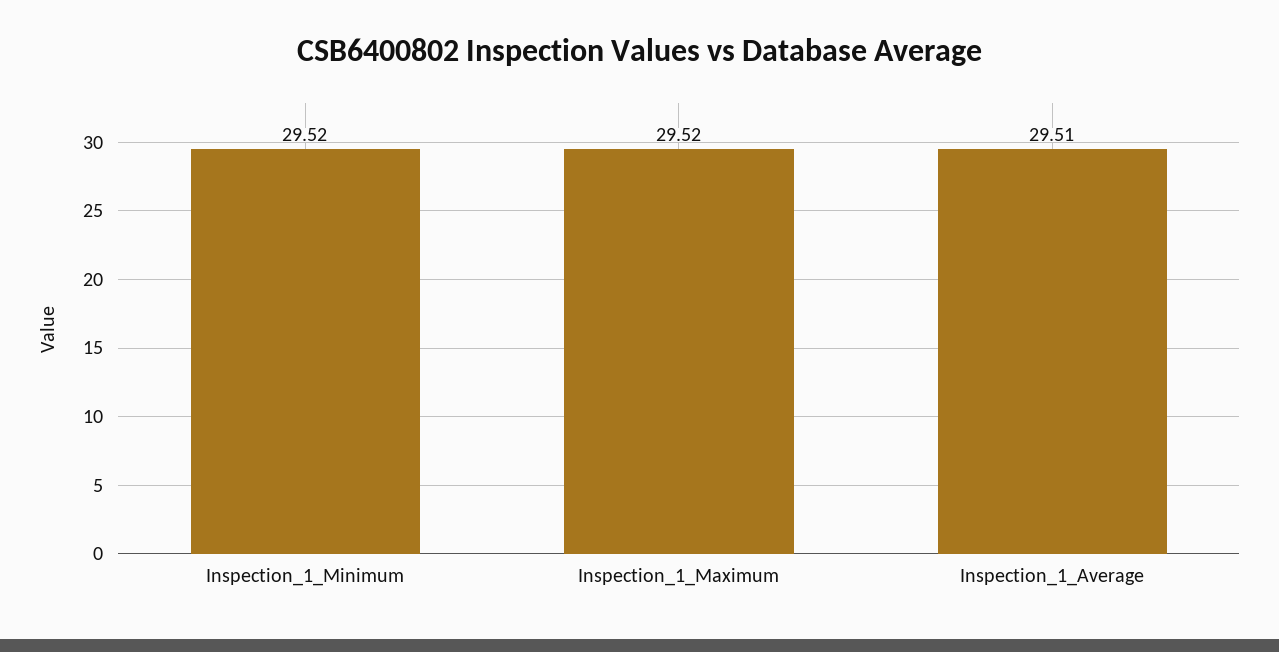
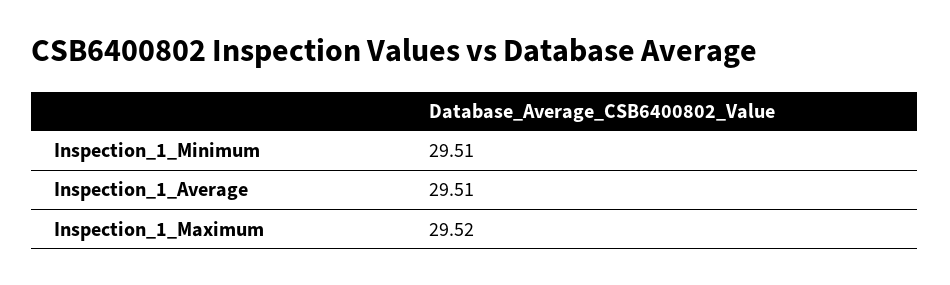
  {
-   "Inspection_1_Minimum": 29.52,
+   "Inspection_1_Minimum": 29.51,
    "Inspection_1_Maximum": 29.52,
    "Inspection_1_Average": 29.51
  }

